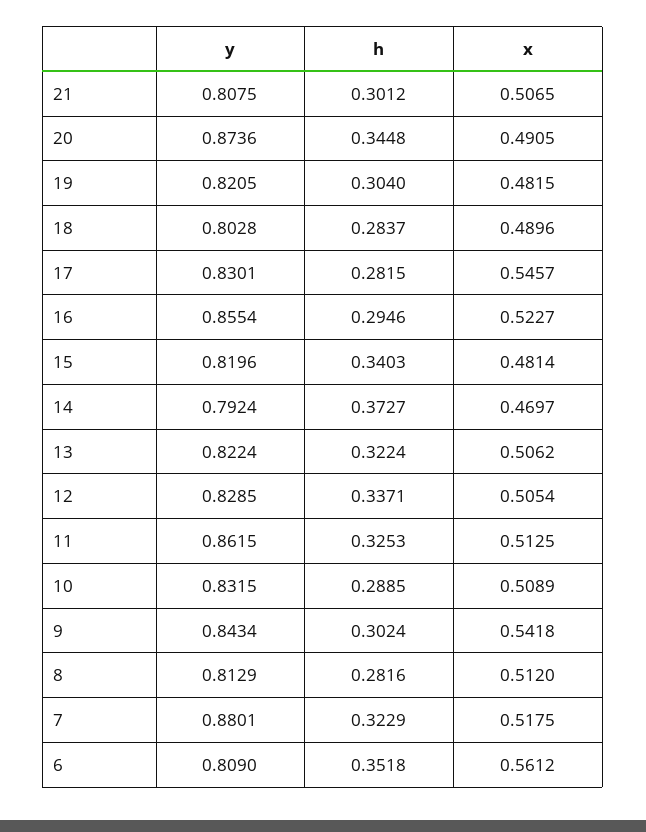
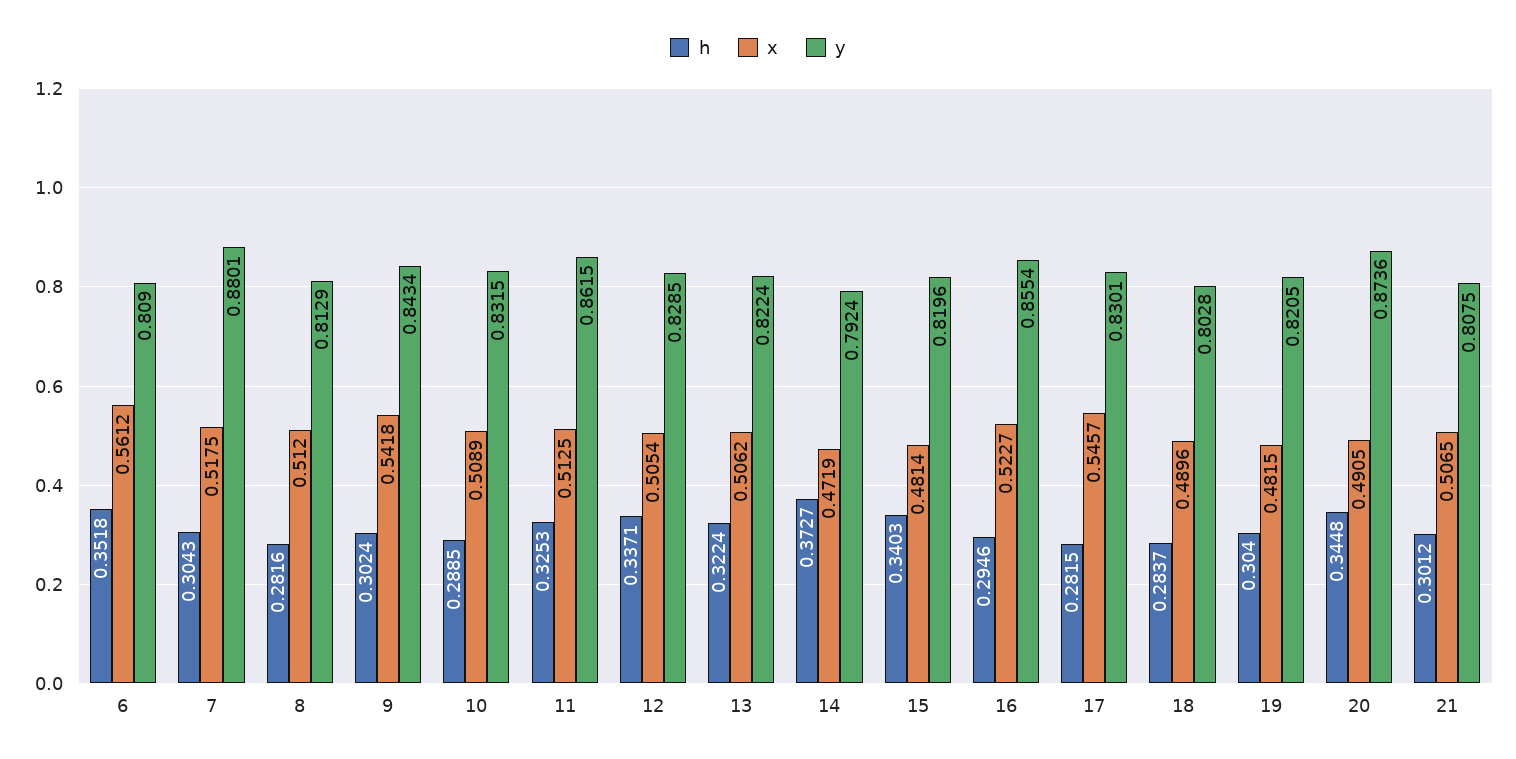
  {
    "y": {
      "21": 0.8075,
      "20": 0.8736,
      "19": 0.8205,
      "18": 0.8028,
      "17": 0.8301,
      "16": 0.8554,
      "15": 0.8196,
      "14": 0.7924,
      "13": 0.8224,
      "12": 0.8285,
      "11": 0.8615,
      "10": 0.8315,
      "9": 0.8434,
      "8": 0.8129,
      "7": 0.8801,
      "6": 0.809
    },
    "h": {
      "21": 0.3012,
      "20": 0.3448,
      "19": 0.304,
      "18": 0.2837,
      "17": 0.2815,
      "16": 0.2946,
      "15": 0.3403,
      "14": 0.3727,
      "13": 0.3224,
      "12": 0.3371,
      "11": 0.3253,
      "10": 0.2885,
      "9": 0.3024,
      "8": 0.2816,
-     "7": 0.3229,
+     "7": 0.3043,
      "6": 0.3518
    },
    "x": {
      "21": 0.5065,
      "20": 0.4905,
      "19": 0.4815,
      "18": 0.4896,
      "17": 0.5457,
      "16": 0.5227,
      "15": 0.4814,
-     "14": 0.4697,
+     "14": 0.4719,
      "13": 0.5062,
      "12": 0.5054,
      "11": 0.5125,
      "10": 0.5089,
      "9": 0.5418,
      "8": 0.512,
      "7": 0.5175,
      "6": 0.5612
    }
  }

